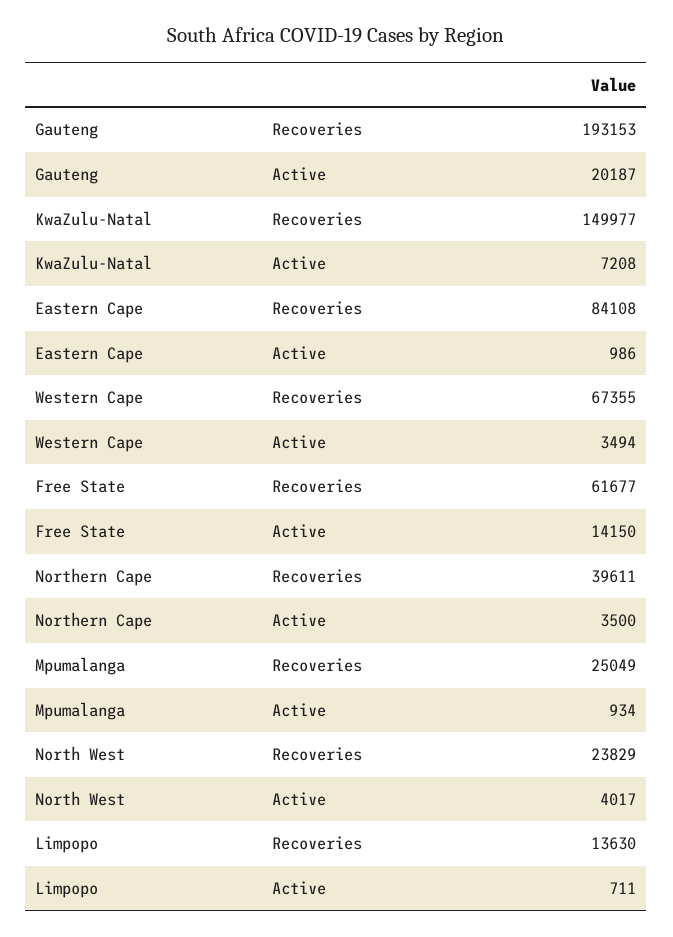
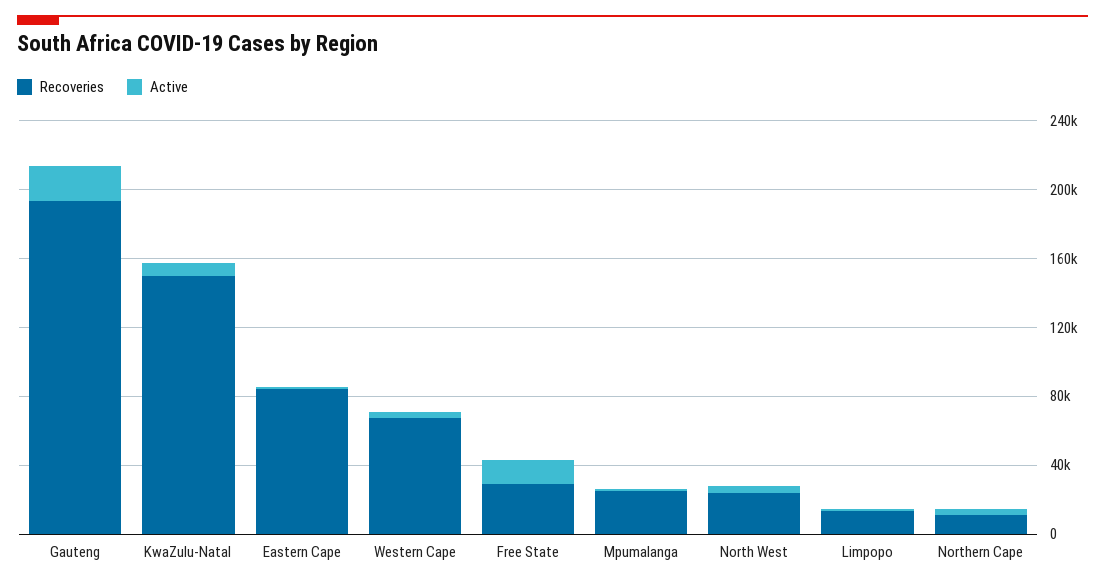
  {
    "Recoveries": {
      "Gauteng": 193153,
      "KwaZulu-Natal": 149977,
      "Eastern Cape": 84108,
      "Western Cape": 67355,
-     "Free State": 61677,
+     "Free State": 30000,
-     "Northern Cape": 39611,
+     "Northern Cape": 10000,
      "Mpumalanga": 25049,
      "North West": 23829,
      "Limpopo": 13630
    },
    "Active": {
      "Gauteng": 20187,
      "KwaZulu-Natal": 7208,
      "Eastern Cape": 986,
      "Western Cape": 3494,
      "Free State": 14150,
      "Northern Cape": 3500,
      "Mpumalanga": 934,
      "North West": 4017,
      "Limpopo": 711
    }
  }

